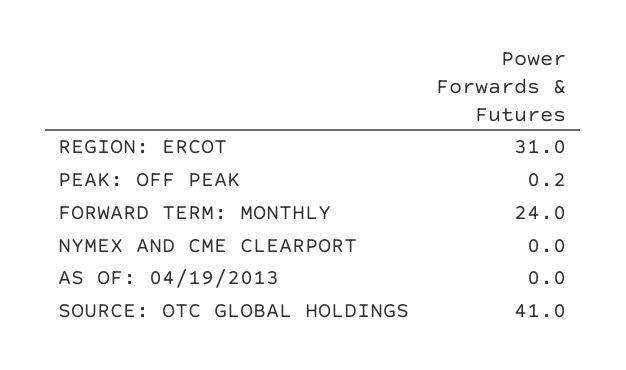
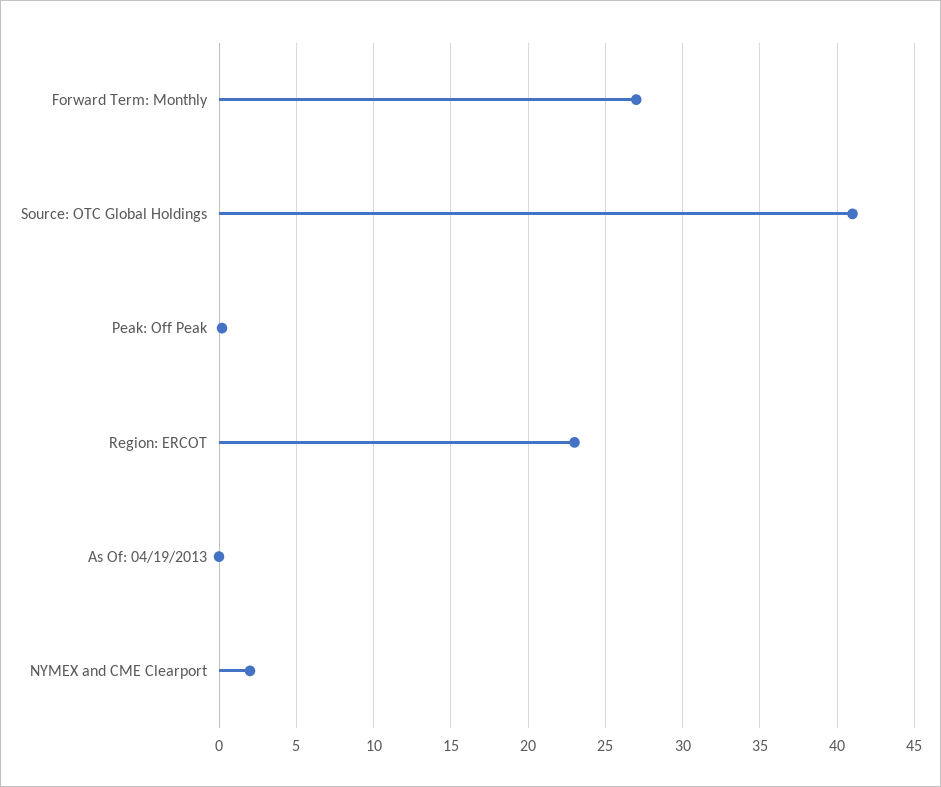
  {
-   "REGION: ERCOT": 31,
+   "REGION: ERCOT": 23,
    "PEAK: OFF PEAK": 0.2,
-   "FORWARD TERM: MONTHLY": 24,
+   "FORWARD TERM: MONTHLY": 27,
-   "NYMEX AND CME CLEARPORT": 0,
+   "NYMEX AND CME CLEARPORT": 2,
    "AS OF: 04/19/2013": 0,
    "SOURCE: OTC GLOBAL HOLDINGS": 41
  }

